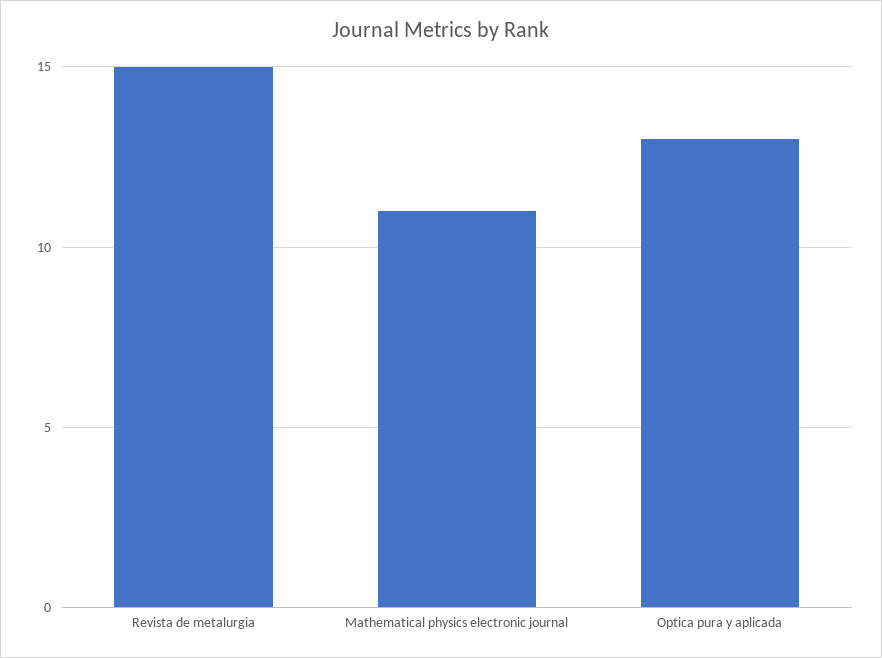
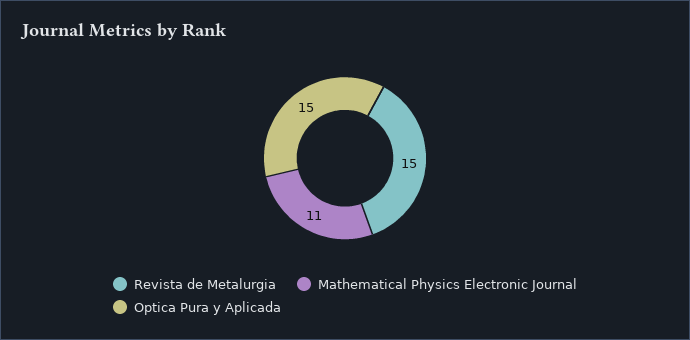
  {
    "Revista de metalurgia": 15,
    "Mathematical physics electronic journal": 11,
-   "Optica pura y aplicada": 13
+   "Optica pura y aplicada": 15
  }

